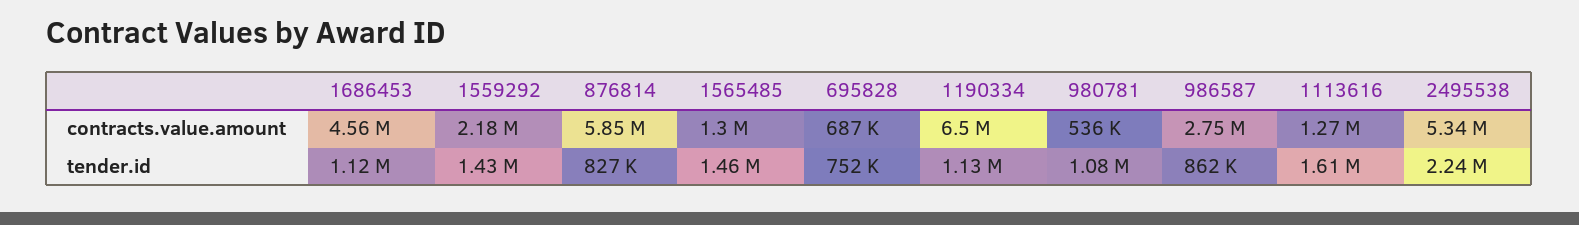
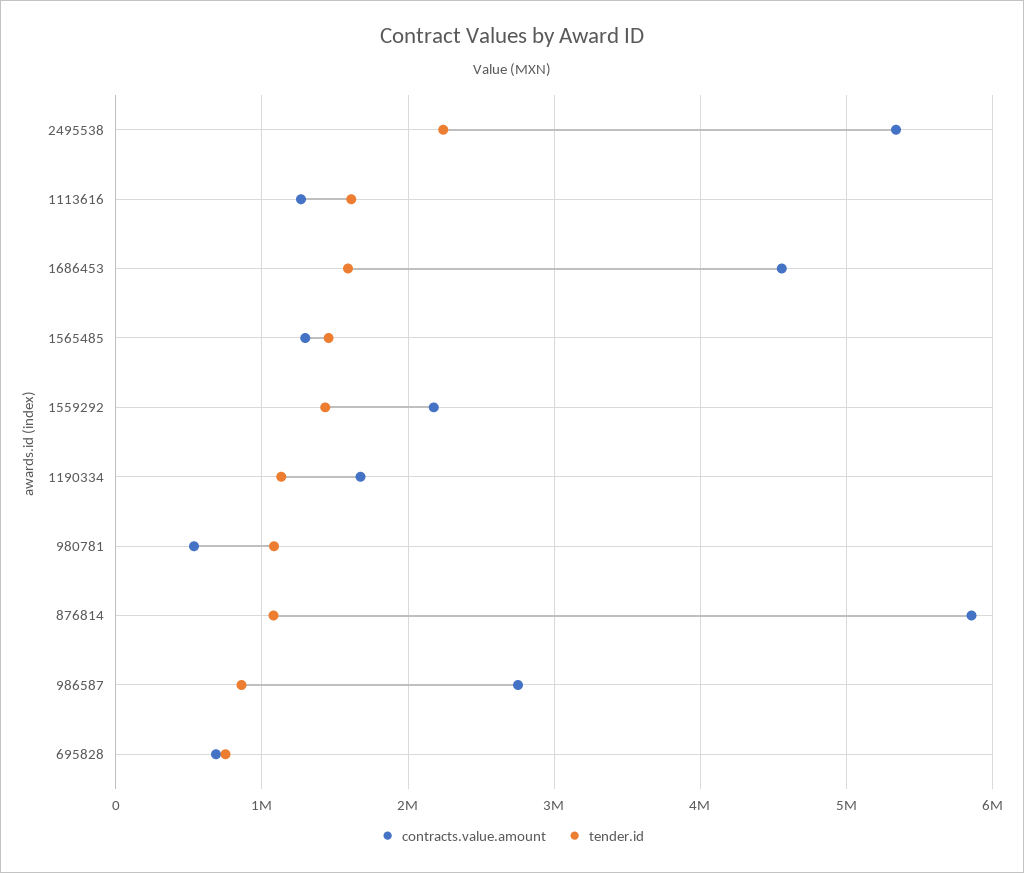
  {
    "contracts.value.amount": {
      "1686453": 4560000,
      "1559292": 2180000,
      "876814": 5850000,
      "1565485": 1300000,
      "695828": 687000,
-     "1190334": 6500000,
+     "1190334": 1700000,
      "980781": 536000,
      "986587": 2750000,
      "1113616": 1270000,
      "2495538": 5340000
    },
    "tender.id": {
-     "1686453": 1120000,
+     "1686453": 1600000,
      "1559292": 1430000,
-     "876814": 827000,
+     "876814": 1100000,
      "1565485": 1460000,
      "695828": 752000,
      "1190334": 1130000,
      "980781": 1080000,
      "986587": 862000,
      "1113616": 1610000,
      "2495538": 2240000
    }
  }

